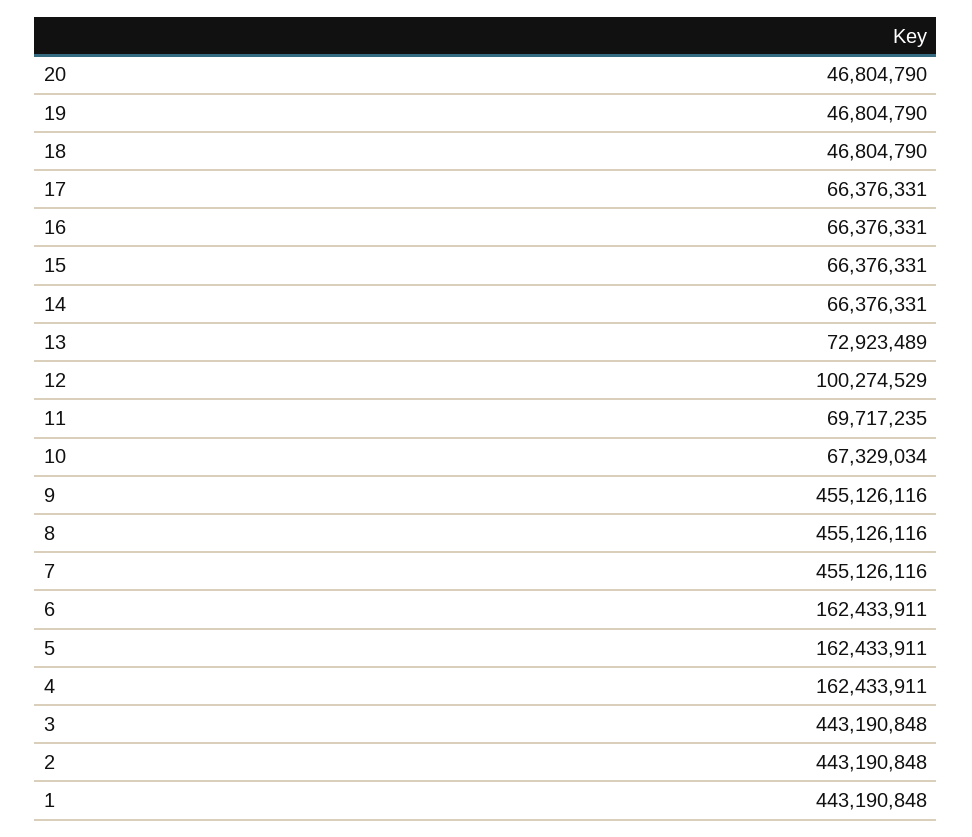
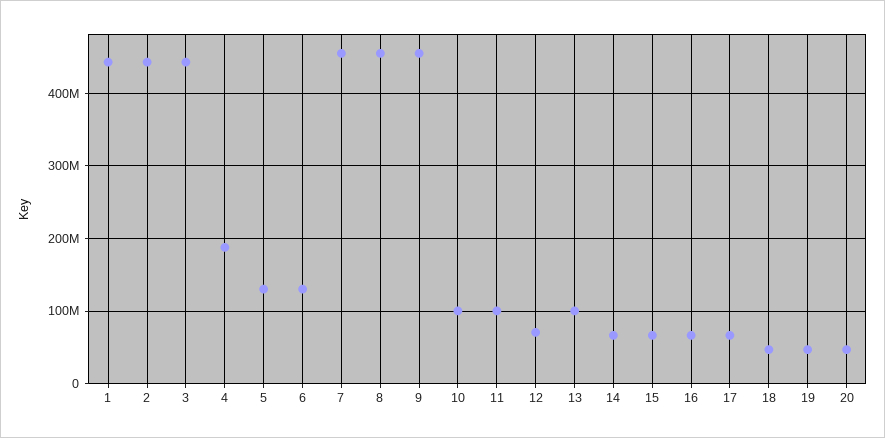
  {
    "20": 46804790,
    "19": 46804790,
    "18": 46804790,
    "17": 66376331,
    "16": 66376331,
    "15": 66376331,
    "14": 66376331,
-   "13": 72923489,
+   "13": 100000000,
-   "12": 100274529,
+   "12": 70000000,
-   "11": 69717235,
+   "11": 100000000,
-   "10": 67329034,
+   "10": 100000000,
    "9": 455126116,
    "8": 455126116,
    "7": 455126116,
-   "6": 162433911,
+   "6": 130000000,
-   "5": 162433911,
+   "5": 130000000,
-   "4": 162433911,
+   "4": 190000000,
    "3": 443190848,
    "2": 443190848,
    "1": 443190848
  }

